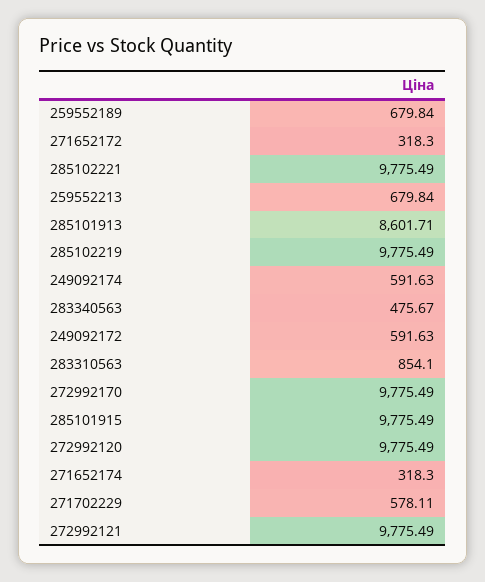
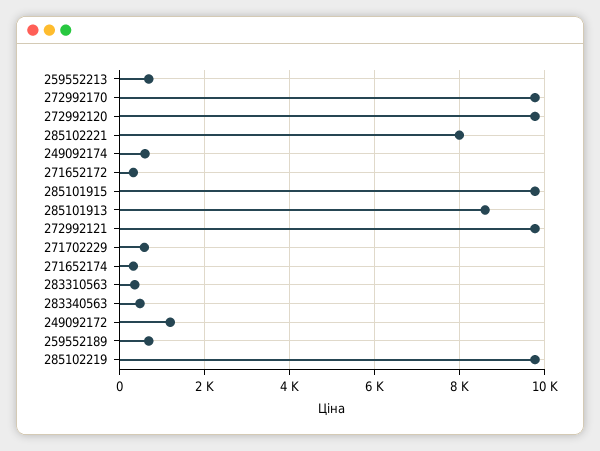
  {
    "259552189": 679.84,
    "271652172": 318.3,
-   "285102221": 9775.49,
+   "285102221": 8000,
    "259552213": 679.84,
    "285101913": 8601.71,
    "285102219": 9775.49,
    "249092174": 591.63,
    "283340563": 475.67,
-   "249092172": 591.63,
+   "249092172": 1200,
-   "283310563": 854.1,
+   "283310563": 400,
    "272992170": 9775.49,
    "285101915": 9775.49,
    "272992120": 9775.49,
    "271652174": 318.3,
    "271702229": 578.11,
    "272992121": 9775.49
  }

